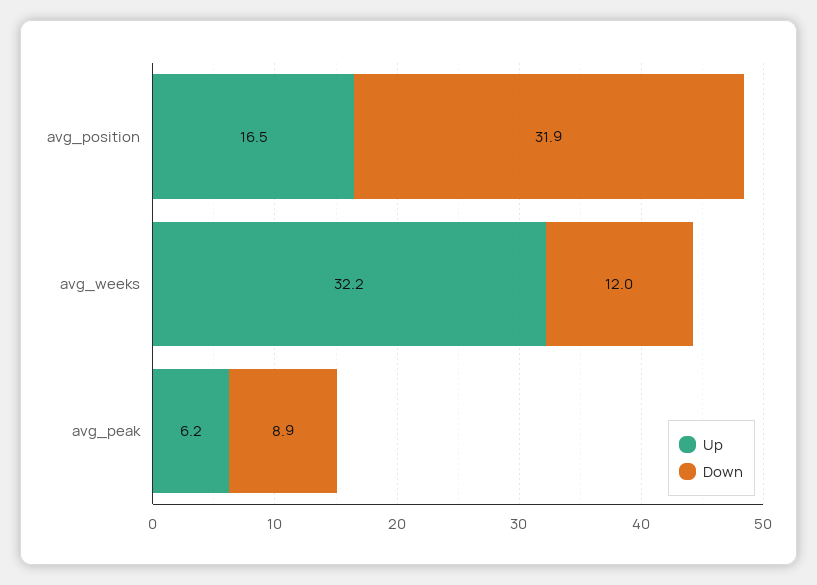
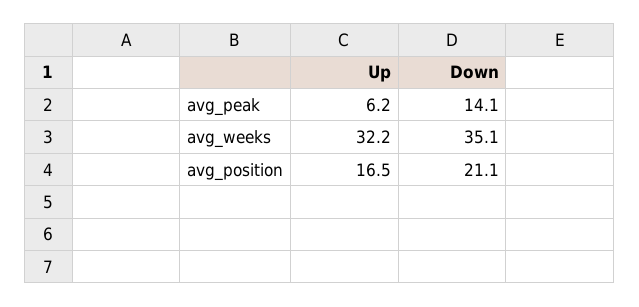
  {
    "Up": {
      "avg_position": 16.5,
      "avg_weeks": 32.2,
      "avg_peak": 6.2
    },
    "Down": {
-     "avg_position": 31.9,
+     "avg_position": 21.1,
-     "avg_weeks": 12,
+     "avg_weeks": 35.1,
-     "avg_peak": 8.9
+     "avg_peak": 14.1
    }
  }

